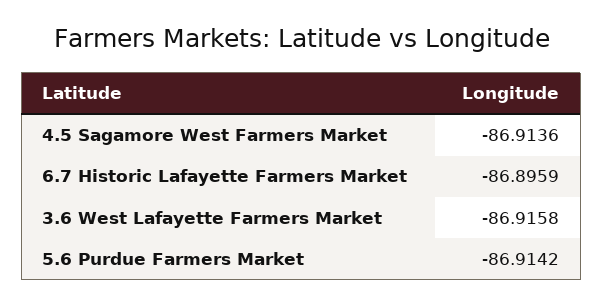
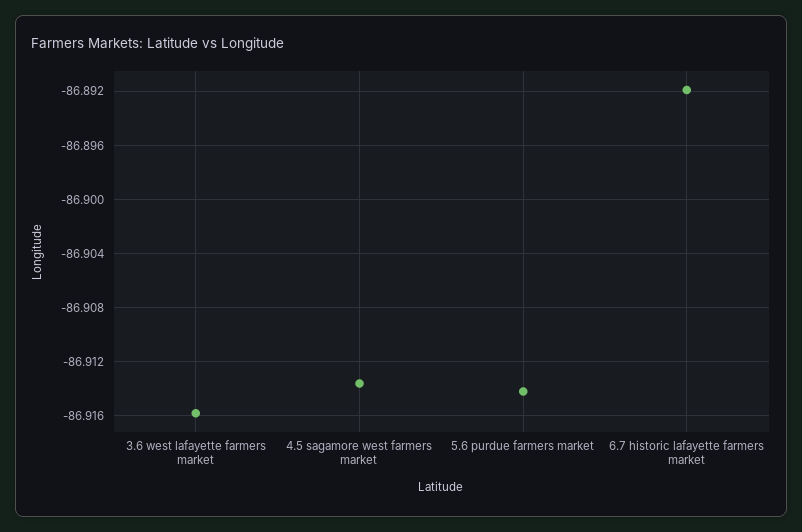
  {
    "4.5 Sagamore West Farmers Market": -86.9136,
-   "6.7 Historic Lafayette Farmers Market": -86.8959,
+   "6.7 Historic Lafayette Farmers Market": -86.892,
    "3.6 West Lafayette Farmers Market": -86.9158,
    "5.6 Purdue Farmers Market": -86.9142
  }

